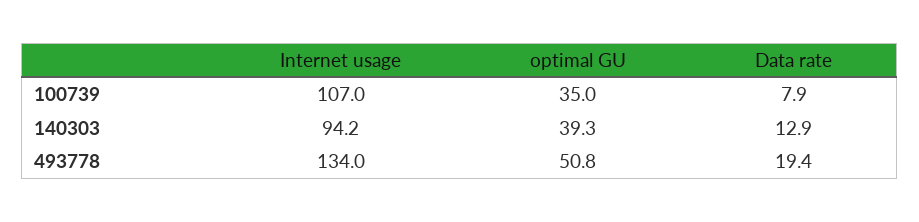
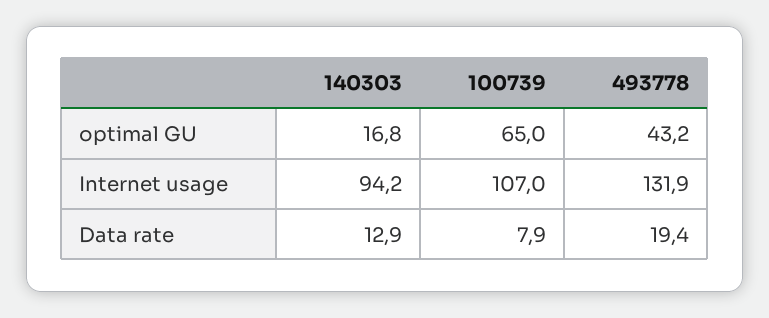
  {
    "Internet usage": {
      "100739": 107,
      "140303": 94.2,
-     "493778": 134
+     "493778": 131.9
    },
    "optimal GU": {
-     "100739": 35,
+     "100739": 65,
-     "140303": 39.3,
+     "140303": 16.8,
-     "493778": 50.8
+     "493778": 43.2
    },
    "Data rate": {
      "100739": 7.9,
      "140303": 12.9,
      "493778": 19.4
    }
  }

